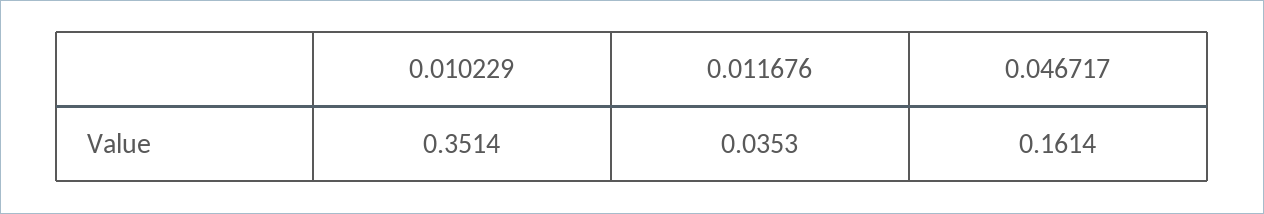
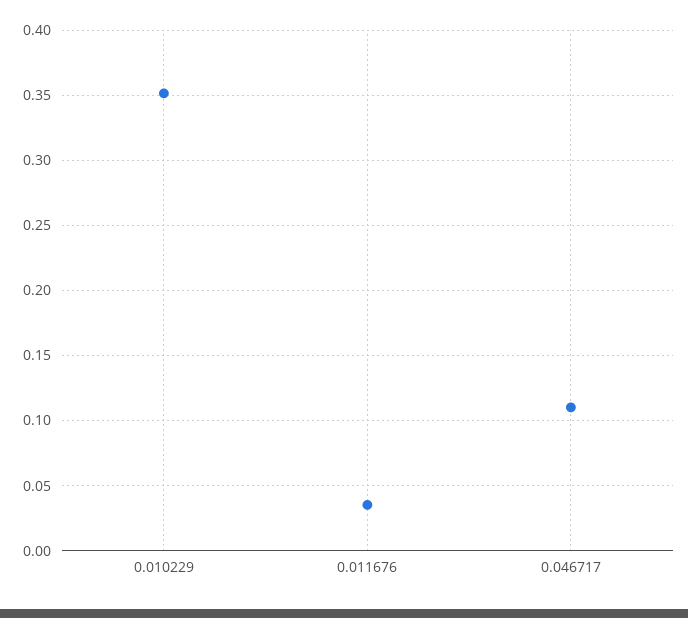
  {
    "0.010229": 0.3514,
    "0.011676": 0.0353,
-   "0.046717": 0.1614
+   "0.046717": 0.11
  }

